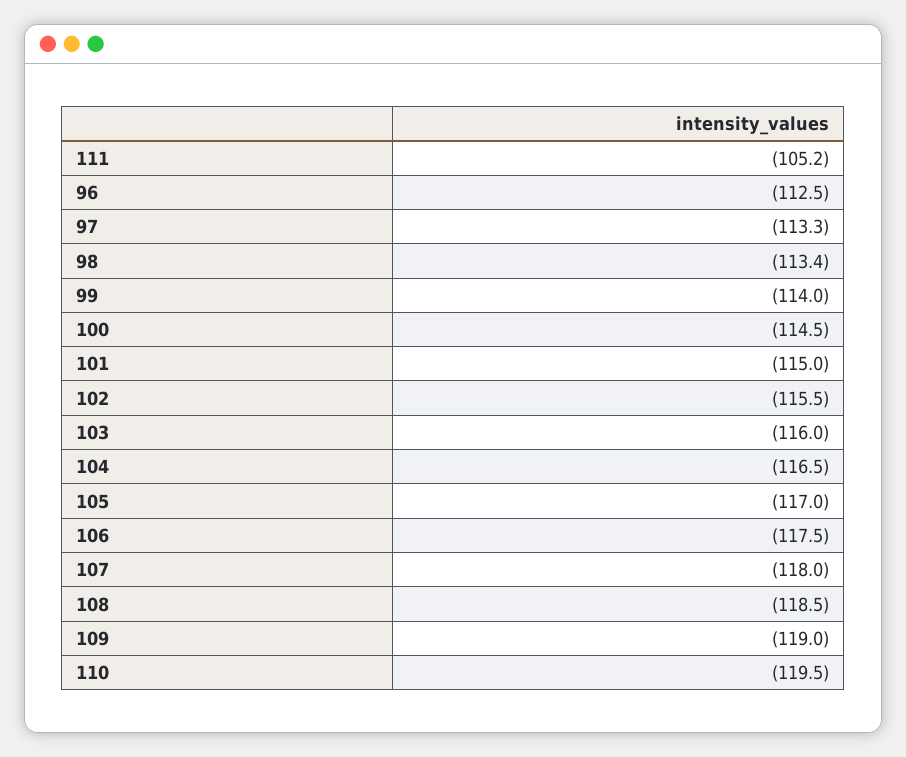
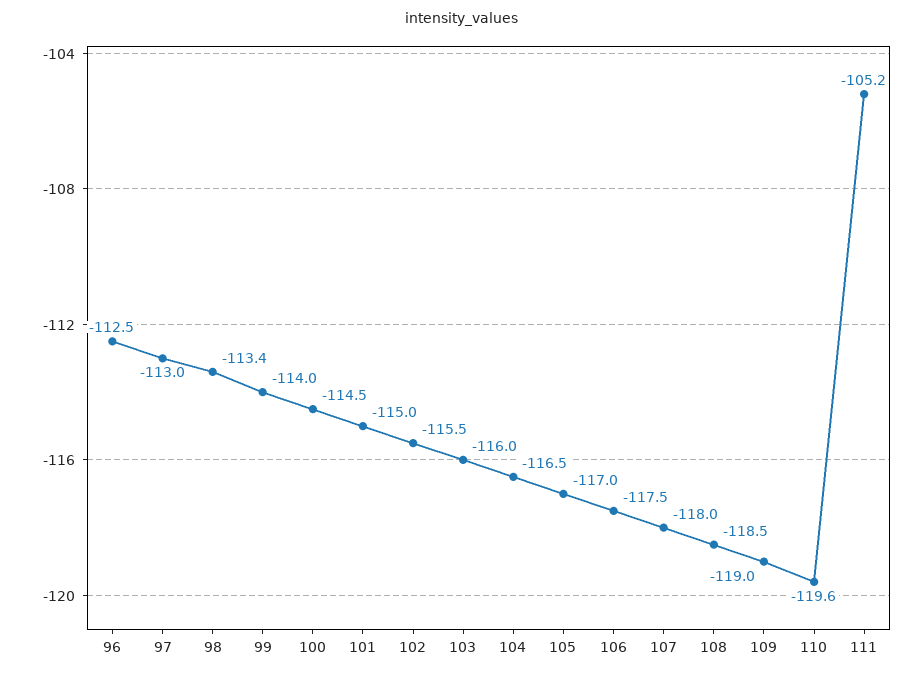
  {
    "111": -105.2,
    "96": -112.5,
-   "97": -113.3,
+   "97": -113,
    "98": -113.4,
    "99": -114,
    "100": -114.5,
    "101": -115,
    "102": -115.5,
    "103": -116,
    "104": -116.5,
    "105": -117,
    "106": -117.5,
    "107": -118,
    "108": -118.5,
    "109": -119,
-   "110": -119.5
+   "110": -119.6
  }

